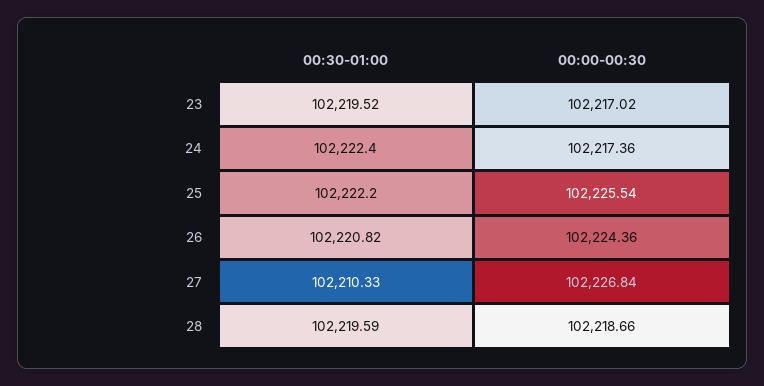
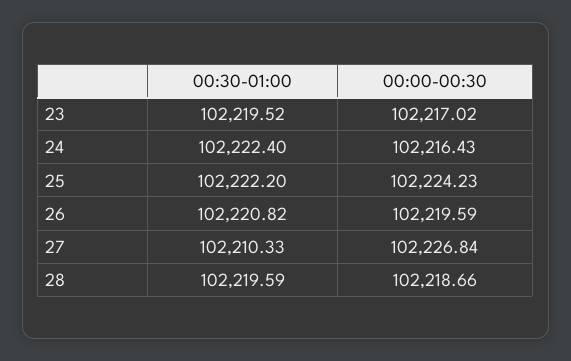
  {
    "00:30-01:00": {
      "23": 102219.52,
      "24": 102222.4,
      "25": 102222.2,
      "26": 102220.82,
      "27": 102210.33,
      "28": 102219.59
    },
    "00:00-00:30": {
      "23": 102217.02,
-     "24": 102217.36,
+     "24": 102216.43,
-     "25": 102225.54,
+     "25": 102224.23,
-     "26": 102224.36,
+     "26": 102219.59,
      "27": 102226.84,
      "28": 102218.66
    }
  }

